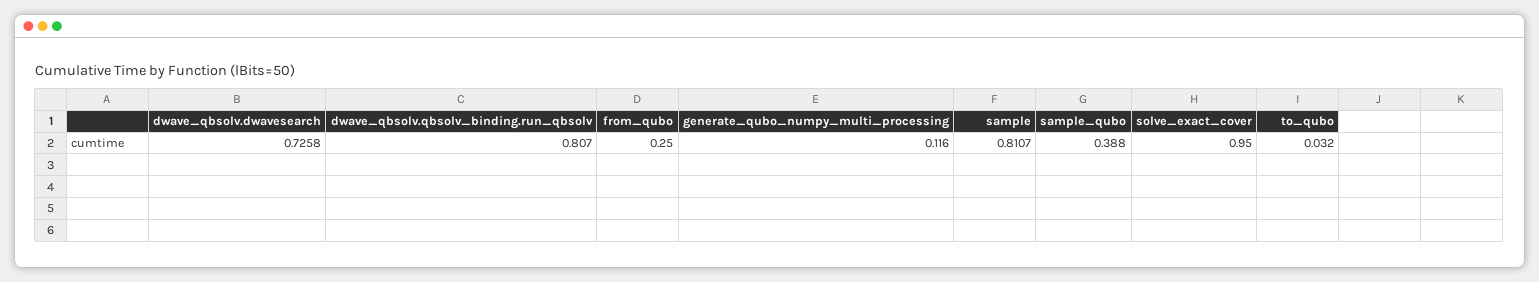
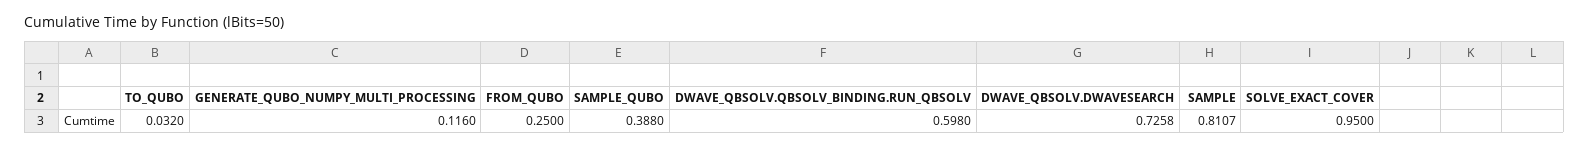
  {
    "dwave_qbsolv.dwavesearch": 0.7258,
-   "dwave_qbsolv.qbsolv_binding.run_qbsolv": 0.807,
+   "dwave_qbsolv.qbsolv_binding.run_qbsolv": 0.598,
    "from_qubo": 0.25,
    "generate_qubo_numpy_multi_processing": 0.116,
    "sample": 0.8107,
    "sample_qubo": 0.388,
    "solve_exact_cover": 0.95,
    "to_qubo": 0.032
  }

